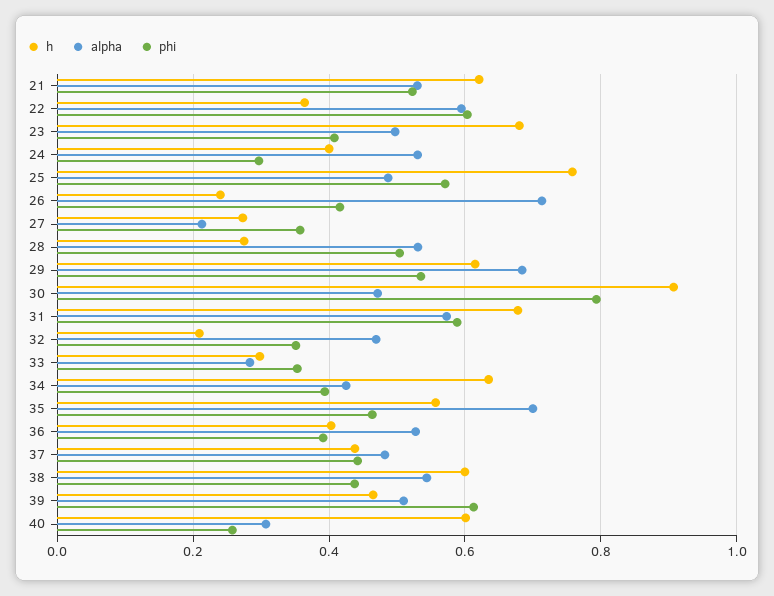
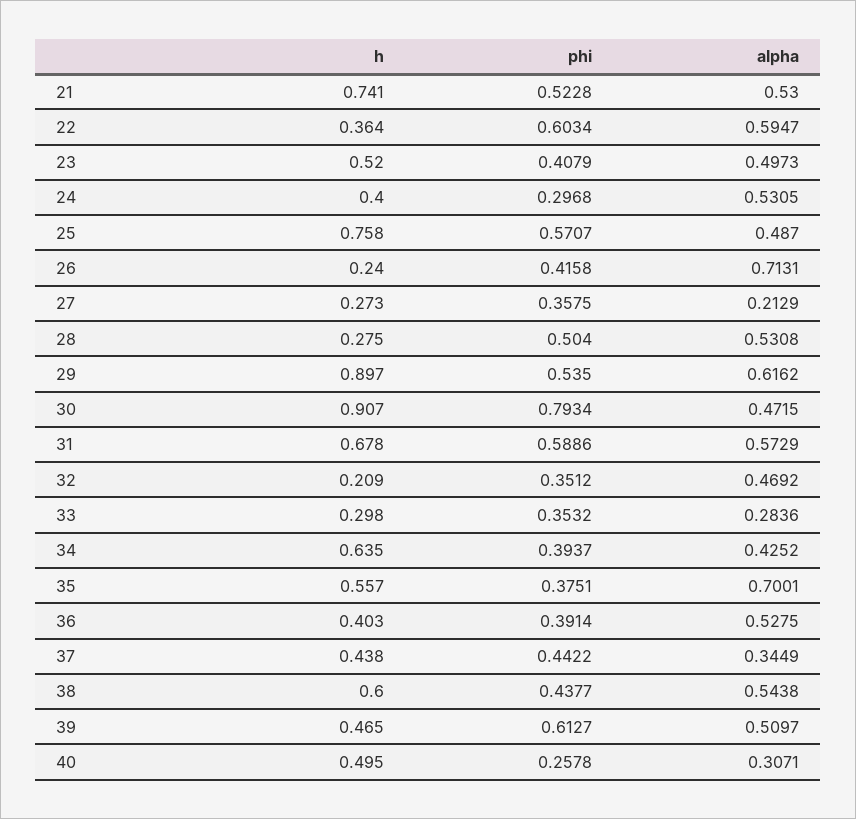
  {
    "h": {
-     "21": 0.62,
+     "21": 0.741,
      "22": 0.364,
-     "23": 0.68,
+     "23": 0.52,
      "24": 0.4,
      "25": 0.758,
      "26": 0.24,
      "27": 0.273,
      "28": 0.275,
-     "29": 0.62,
+     "29": 0.897,
      "30": 0.907,
      "31": 0.678,
      "32": 0.209,
      "33": 0.298,
      "34": 0.635,
      "35": 0.557,
      "36": 0.403,
      "37": 0.438,
      "38": 0.6,
      "39": 0.465,
-     "40": 0.6
+     "40": 0.495
    },
    "alpha": {
      "21": 0.53,
      "22": 0.5947,
      "23": 0.4973,
      "24": 0.5305,
      "25": 0.487,
      "26": 0.7131,
      "27": 0.2129,
      "28": 0.5308,
-     "29": 0.68,
+     "29": 0.6162,
      "30": 0.4715,
      "31": 0.5729,
      "32": 0.4692,
      "33": 0.2836,
      "34": 0.4252,
      "35": 0.7001,
      "36": 0.5275,
-     "37": 0.48,
+     "37": 0.3449,
      "38": 0.5438,
      "39": 0.5097,
      "40": 0.3071
    },
    "phi": {
      "21": 0.5228,
      "22": 0.6034,
      "23": 0.4079,
      "24": 0.2968,
      "25": 0.5707,
      "26": 0.4158,
      "27": 0.3575,
      "28": 0.504,
      "29": 0.535,
      "30": 0.7934,
      "31": 0.5886,
      "32": 0.3512,
      "33": 0.3532,
      "34": 0.3937,
-     "35": 0.46,
+     "35": 0.3751,
      "36": 0.3914,
      "37": 0.4422,
      "38": 0.4377,
      "39": 0.6127,
      "40": 0.2578
    }
  }

